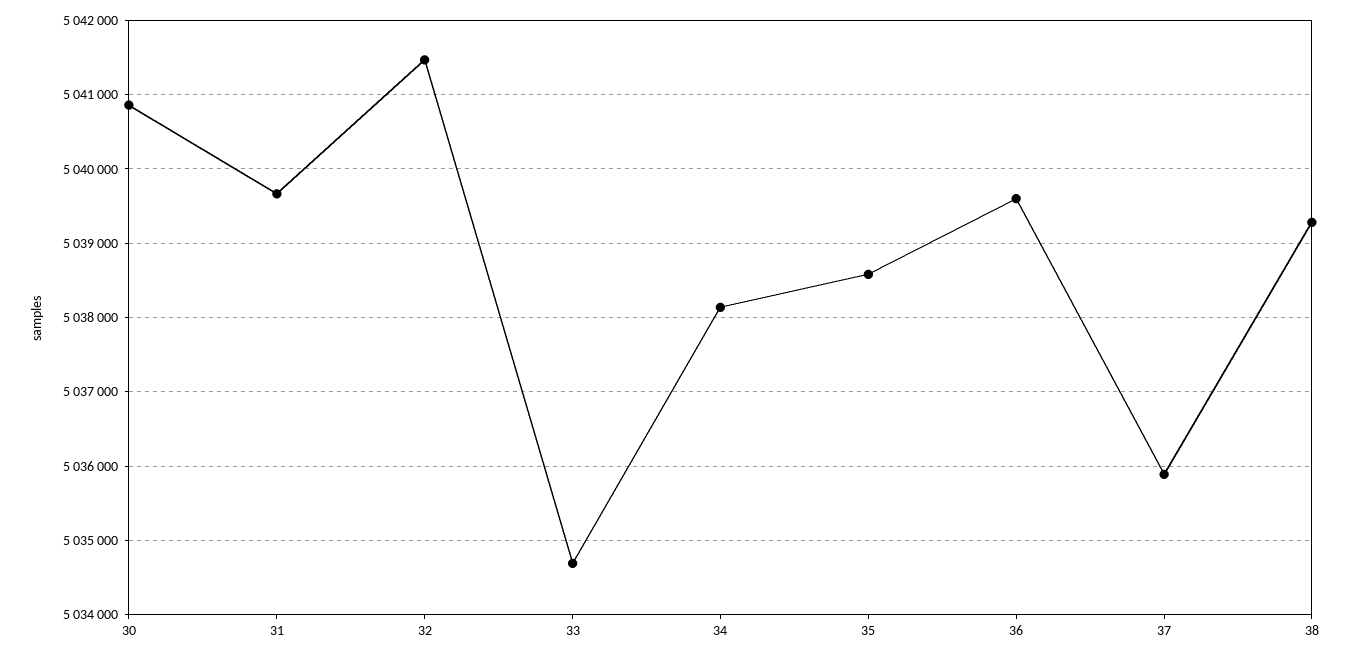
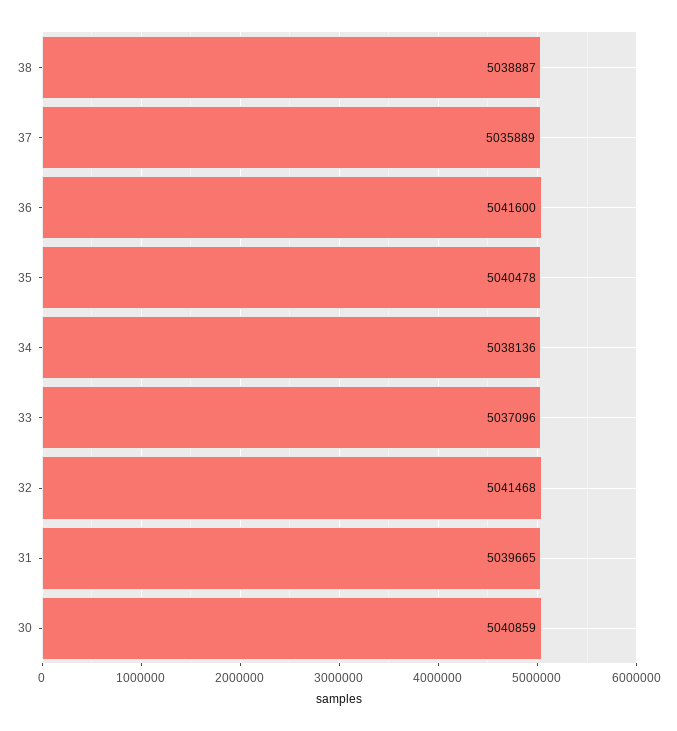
  {
    "30": 5040859,
    "31": 5039665,
    "32": 5041468,
-   "33": 5034700,
+   "33": 5037096,
    "34": 5038136,
-   "35": 5038600,
+   "35": 5040478,
-   "36": 5039600,
+   "36": 5041600,
    "37": 5035889,
-   "38": 5039300
+   "38": 5038887
  }

